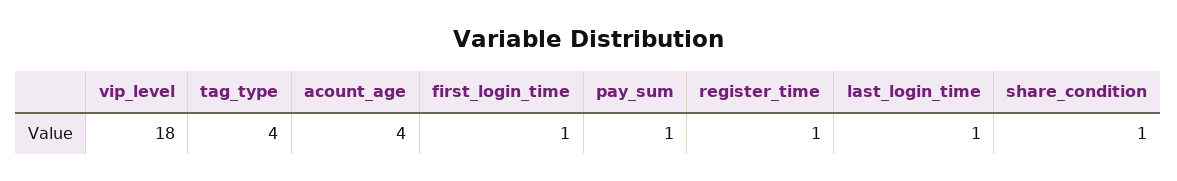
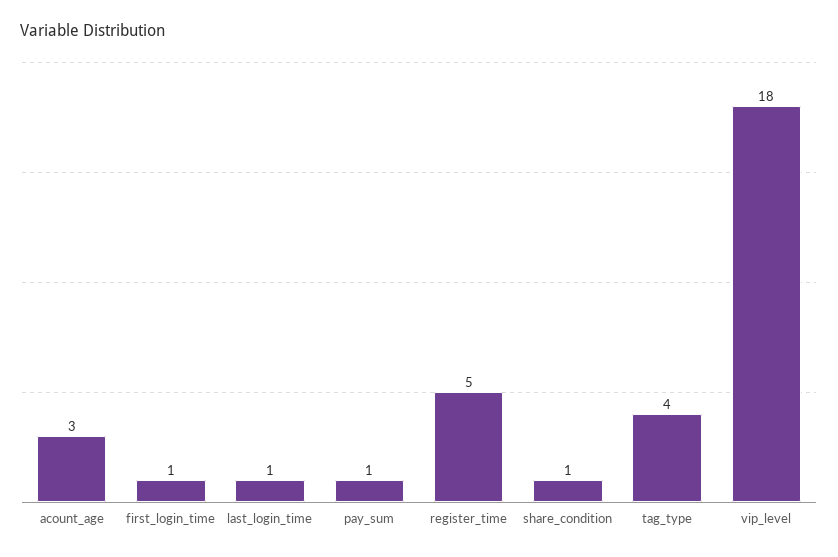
  {
    "vip_level": 18,
    "tag_type": 4,
-   "acount_age": 4,
+   "acount_age": 3,
    "first_login_time": 1,
    "pay_sum": 1,
-   "register_time": 1,
+   "register_time": 5,
    "last_login_time": 1,
    "share_condition": 1
  }

